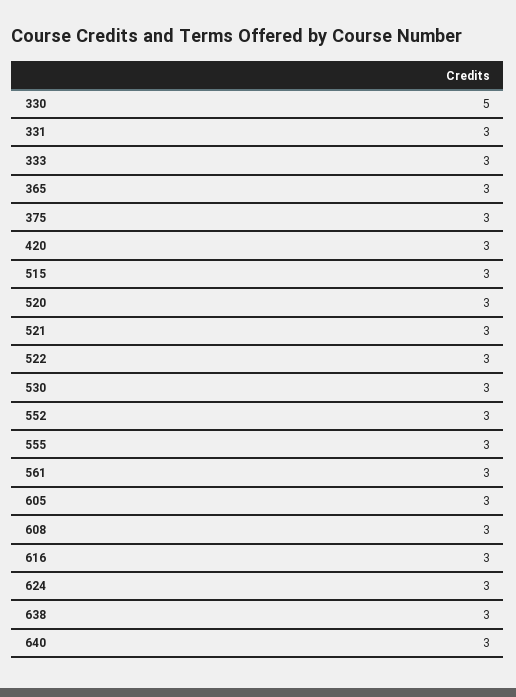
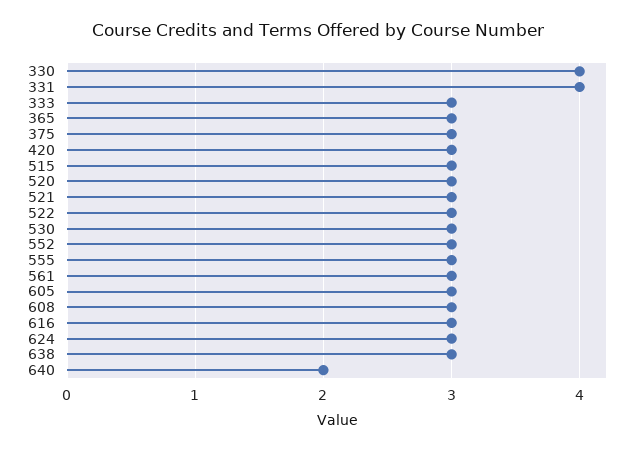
  {
-   "330": 5,
+   "330": 4,
-   "331": 3,
+   "331": 4,
    "333": 3,
    "365": 3,
    "375": 3,
    "420": 3,
    "515": 3,
    "520": 3,
    "521": 3,
    "522": 3,
    "530": 3,
    "552": 3,
    "555": 3,
    "561": 3,
    "605": 3,
    "608": 3,
    "616": 3,
    "624": 3,
    "638": 3,
-   "640": 3
+   "640": 2
  }

